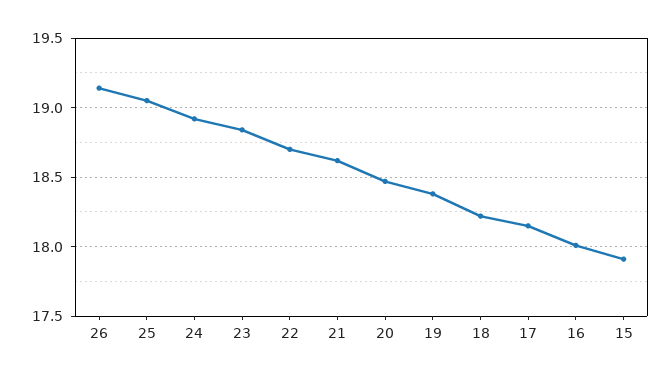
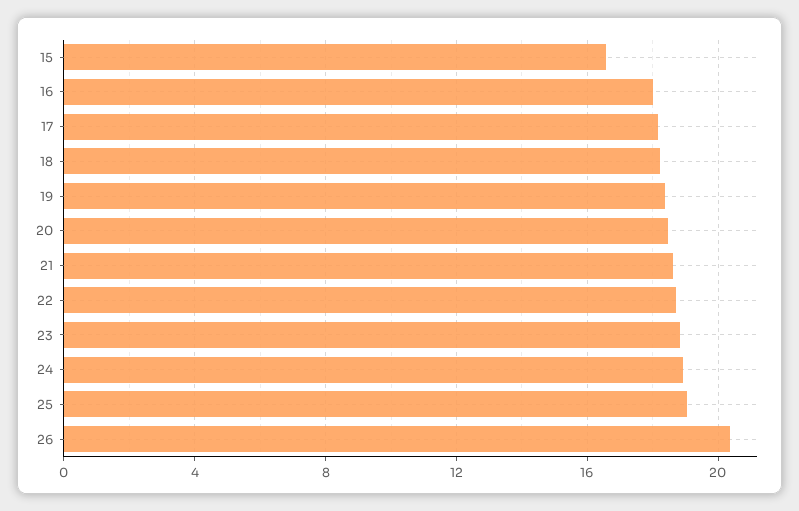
  {
-   "26": 19.15,
+   "26": 20.5,
    "25": 19.05,
    "24": 18.9,
    "23": 18.85,
    "22": 18.7,
    "21": 18.6,
    "20": 18.45,
    "19": 18.4,
    "18": 18.2,
    "17": 18.15,
    "16": 18,
-   "15": 17.9
+   "15": 16.5
  }

